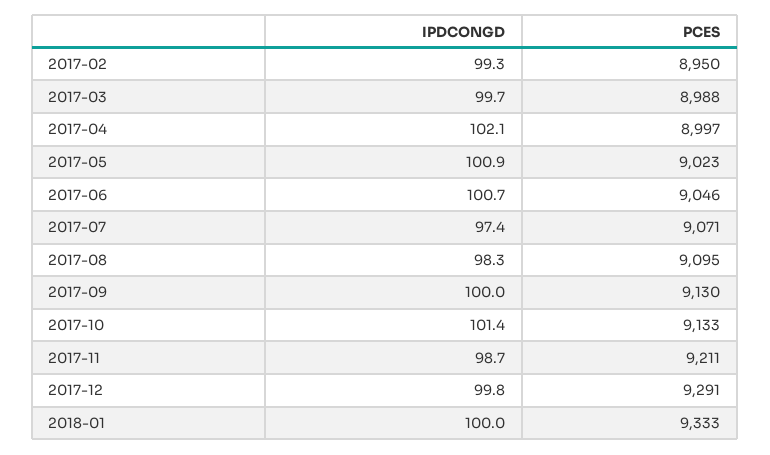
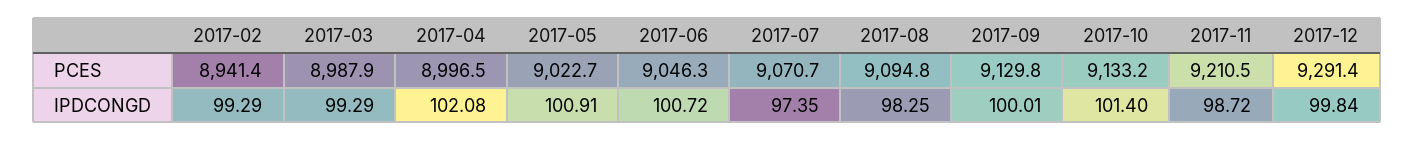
  {
    "IPDCONGD": {
      "2017-02": 99.29,
-     "2017-03": 99.7,
+     "2017-03": 99.29,
      "2017-04": 102.08,
      "2017-05": 100.91,
      "2017-06": 100.72,
      "2017-07": 97.35,
      "2017-08": 98.25,
      "2017-09": 100.01,
      "2017-10": 101.4,
      "2017-11": 98.72,
-     "2017-12": 99.84,
+     "2017-12": 99.84
-     "2018-01": 100
    },
    "PCES": {
-     "2017-02": 8950,
+     "2017-02": 8941.4,
      "2017-03": 8987.9,
      "2017-04": 8996.5,
      "2017-05": 9022.7,
      "2017-06": 9046.3,
      "2017-07": 9070.7,
      "2017-08": 9094.8,
      "2017-09": 9129.8,
      "2017-10": 9133.2,
      "2017-11": 9210.5,
-     "2017-12": 9291.4,
+     "2017-12": 9291.4
-     "2018-01": 9333
    }
  }

